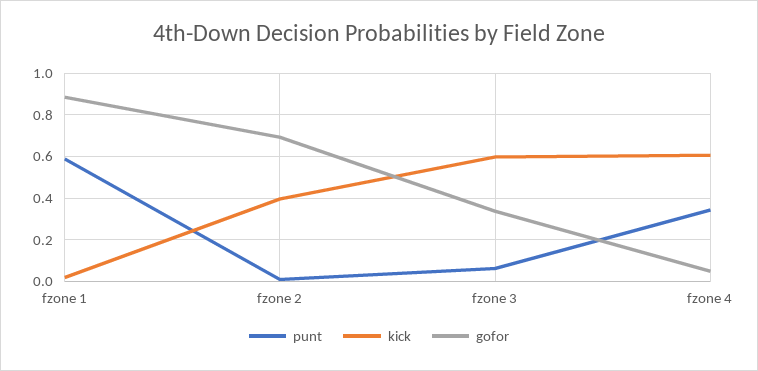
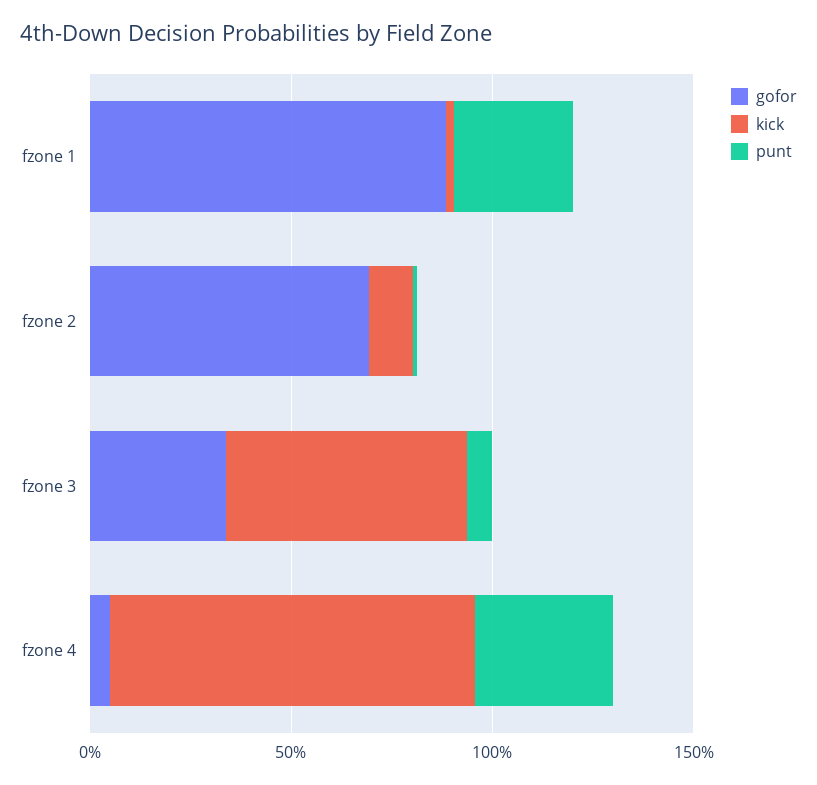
  {
    "punt": {
-     "fzone 1": 0.6,
+     "fzone 1": 0.3,
      "fzone 2": 0,
      "fzone 3": 0.05,
      "fzone 4": 0.35
    },
    "kick": {
      "fzone 1": 0,
-     "fzone 2": 0.4,
+     "fzone 2": 0.1,
      "fzone 3": 0.6,
-     "fzone 4": 0.6
+     "fzone 4": 0.9
    },
    "gofor": {
      "fzone 1": 0.9,
      "fzone 2": 0.7,
      "fzone 3": 0.35,
      "fzone 4": 0.05
    }
  }

